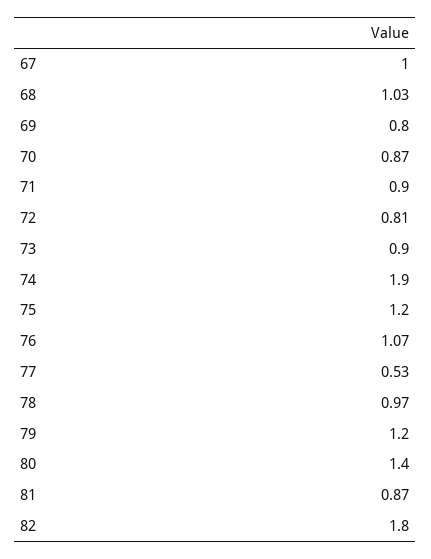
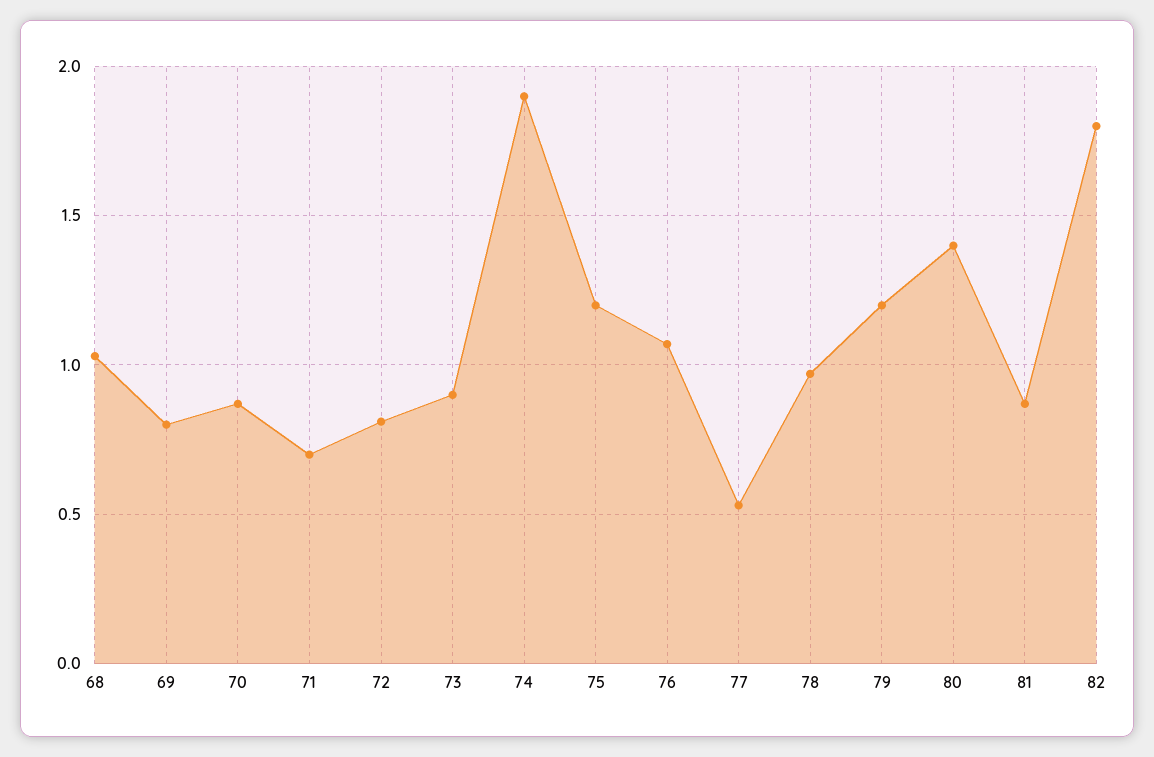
  {
-   "67": 1,
    "68": 1.03,
    "69": 0.8,
    "70": 0.87,
-   "71": 0.9,
+   "71": 0.7,
    "72": 0.81,
    "73": 0.9,
    "74": 1.9,
    "75": 1.2,
    "76": 1.07,
    "77": 0.53,
    "78": 0.97,
    "79": 1.2,
    "80": 1.4,
    "81": 0.87,
    "82": 1.8
  }

